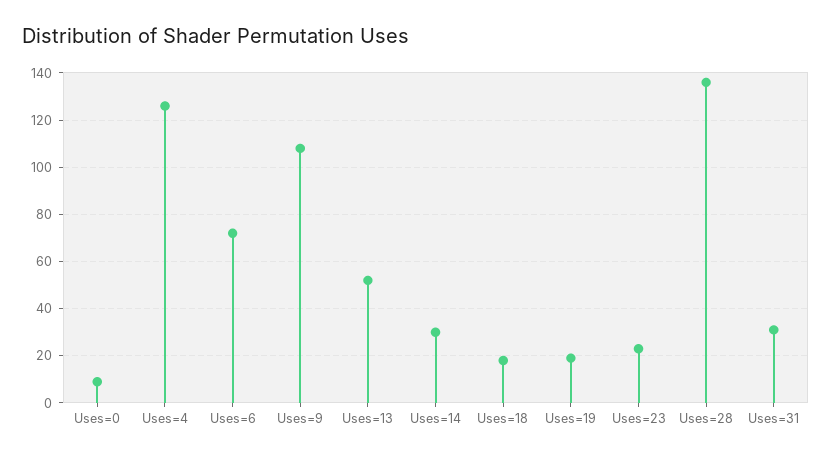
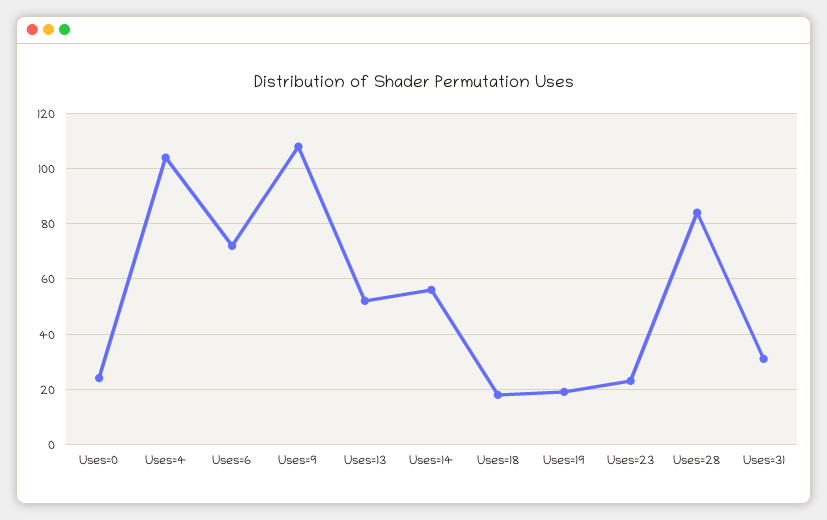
  {
-   "Uses=0": 10,
+   "Uses=0": 25,
-   "Uses=4": 125,
+   "Uses=4": 105,
    "Uses=6": 70,
    "Uses=9": 110,
    "Uses=13": 50,
-   "Uses=14": 30,
+   "Uses=14": 55,
    "Uses=18": 20,
    "Uses=19": 20,
    "Uses=23": 25,
-   "Uses=28": 135,
+   "Uses=28": 85,
    "Uses=31": 30
  }

